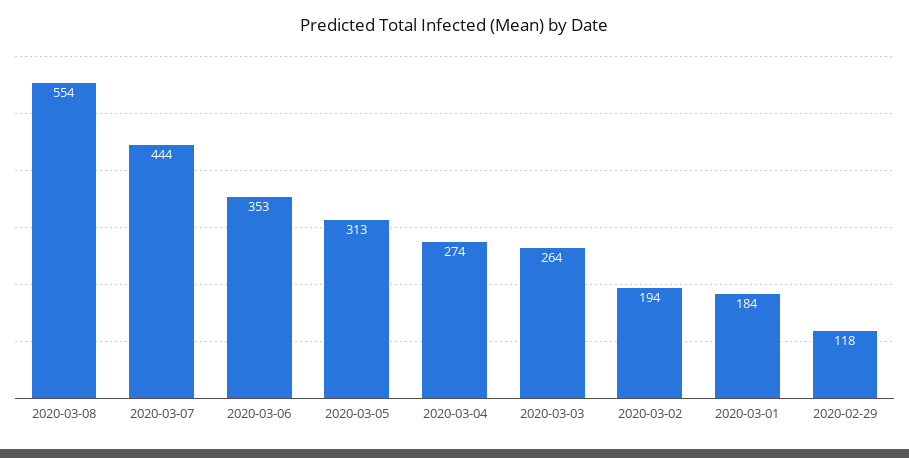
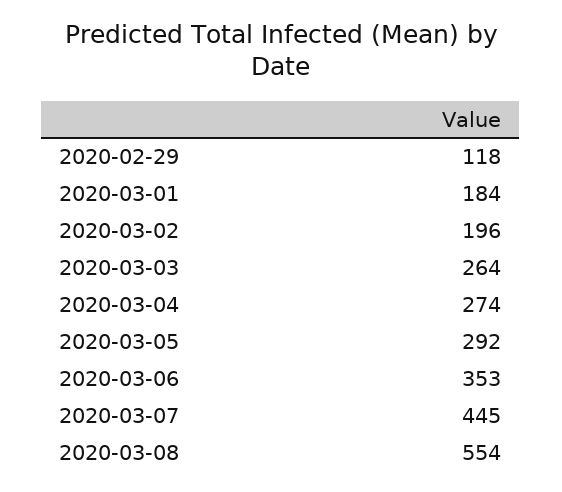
  {
    "2020-03-08": 554,
-   "2020-03-07": 444,
+   "2020-03-07": 445,
    "2020-03-06": 353,
-   "2020-03-05": 313,
+   "2020-03-05": 292,
    "2020-03-04": 274,
    "2020-03-03": 264,
-   "2020-03-02": 194,
+   "2020-03-02": 196,
    "2020-03-01": 184,
    "2020-02-29": 118
  }

